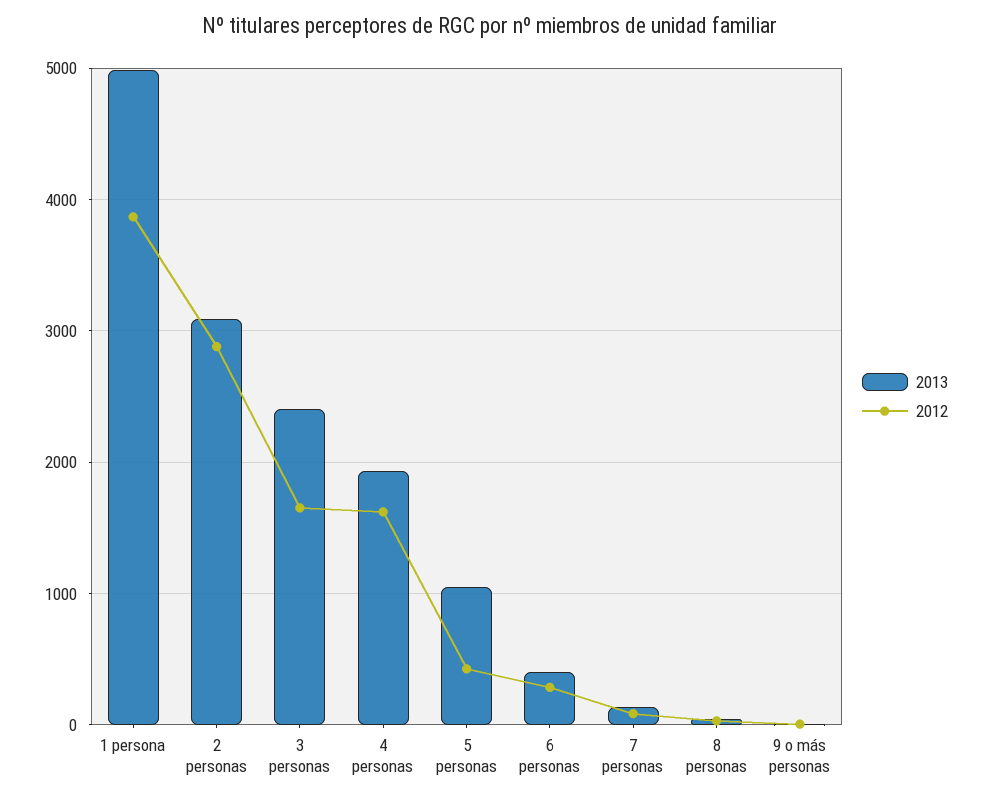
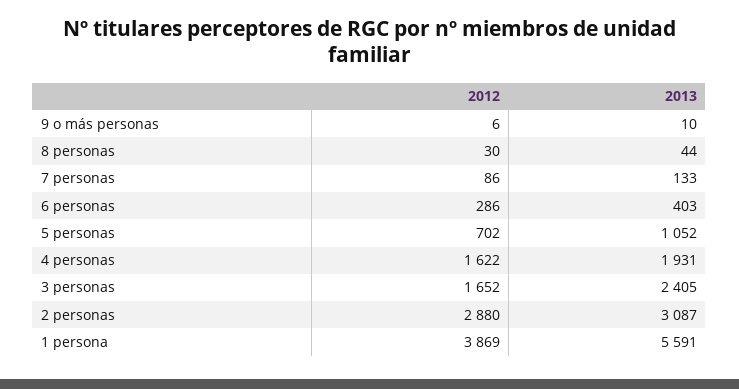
  {
    "2013": {
-     "1 persona": 5000,
+     "1 persona": 5591,
      "2 personas": 3087,
      "3 personas": 2405,
      "4 personas": 1931,
      "5 personas": 1052,
      "6 personas": 403,
      "7 personas": 133,
      "8 personas": 44,
      "9 o más personas": 10
    },
    "2012": {
      "1 persona": 3869,
      "2 personas": 2880,
      "3 personas": 1652,
      "4 personas": 1622,
-     "5 personas": 400,
+     "5 personas": 702,
      "6 personas": 286,
      "7 personas": 86,
      "8 personas": 30,
      "9 o más personas": 6
    }
  }

